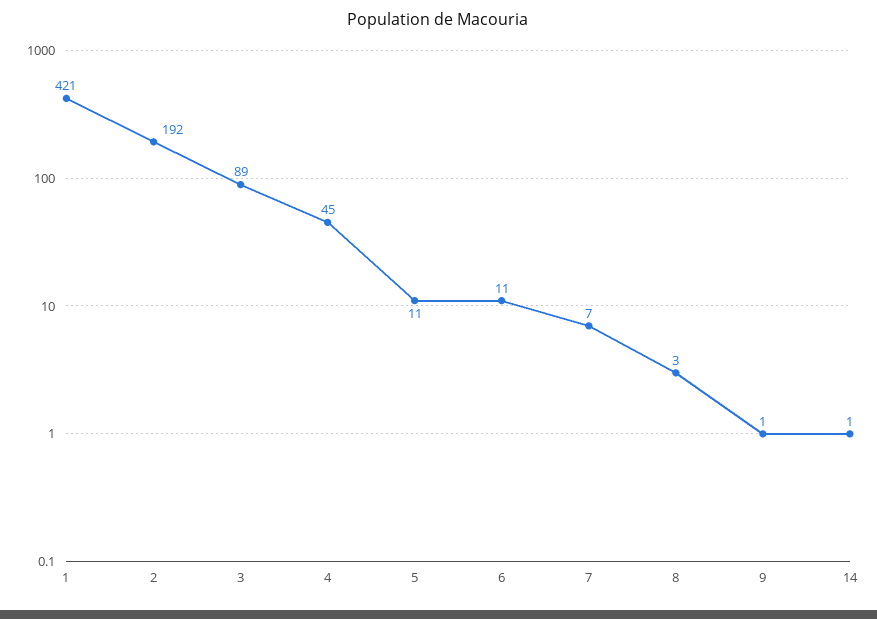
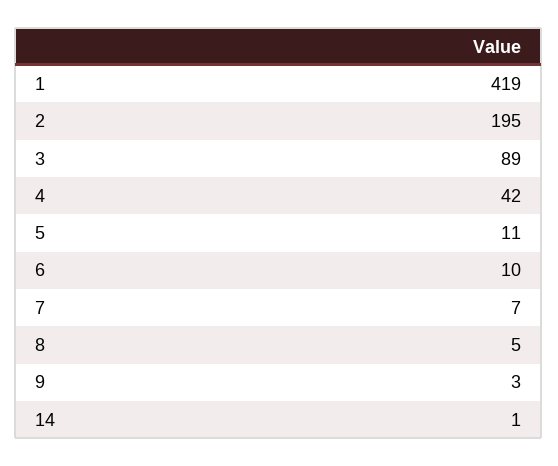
  {
-   "1": 421,
+   "1": 419,
-   "2": 192,
+   "2": 195,
    "3": 89,
-   "4": 45,
+   "4": 42,
    "5": 11,
-   "6": 11,
+   "6": 10,
    "7": 7,
-   "8": 3,
+   "8": 5,
-   "9": 1,
+   "9": 3,
    "14": 1
  }

